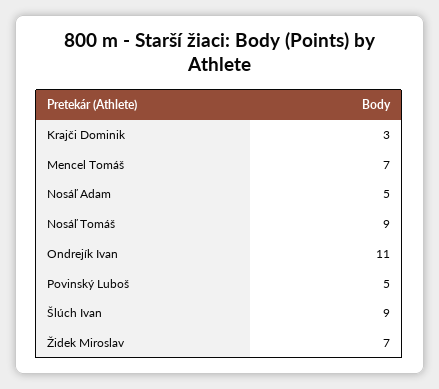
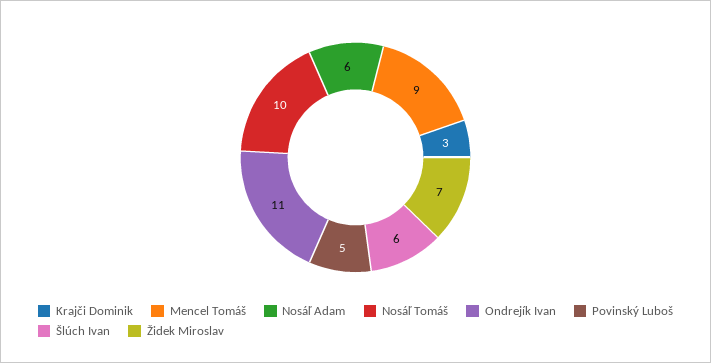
  {
    "Krajči Dominik": 3,
-   "Mencel Tomáš": 7,
+   "Mencel Tomáš": 9,
-   "Nosáľ Adam": 5,
+   "Nosáľ Adam": 6,
-   "Nosáľ Tomáš": 9,
+   "Nosáľ Tomáš": 10,
    "Ondrejík Ivan": 11,
    "Povinský Luboš": 5,
-   "Šlúch Ivan": 9,
+   "Šlúch Ivan": 6,
    "Židek Miroslav": 7
  }

